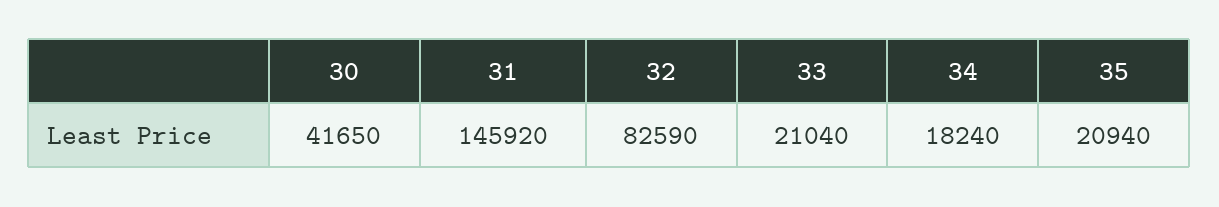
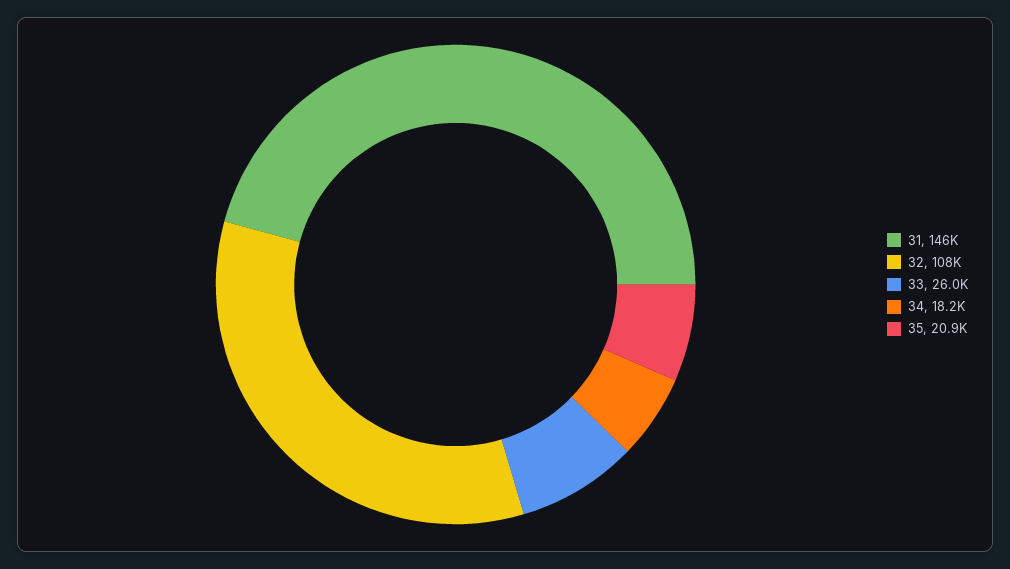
  {
-   "30": 41650,
    "31": 145920,
-   "32": 82590,
+   "32": 108000,
-   "33": 21040,
+   "33": 26000,
    "34": 18240,
    "35": 20940
  }

